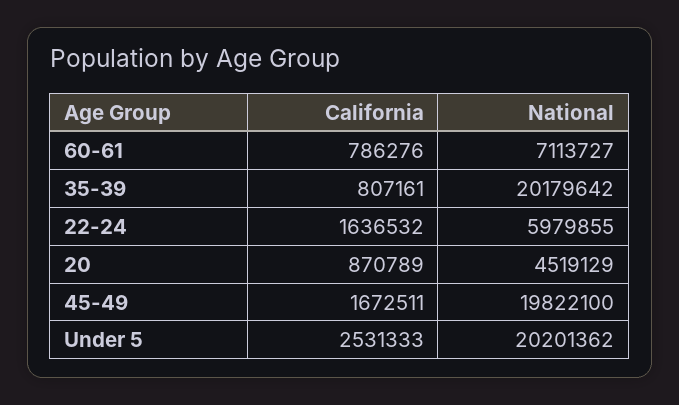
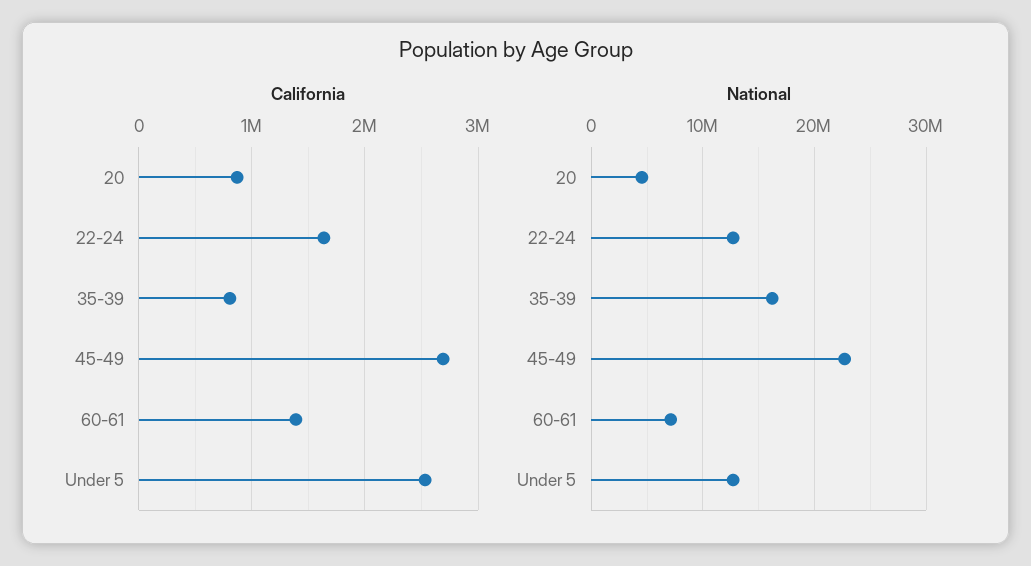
  {
    "California": {
-     "60-61": 786276,
+     "60-61": 1400000,
      "35-39": 807161,
      "22-24": 1636532,
      "20": 870789,
-     "45-49": 1672511,
+     "45-49": 2700000,
      "Under 5": 2531333
    },
    "National": {
      "60-61": 7113727,
-     "35-39": 20179642,
+     "35-39": 16000000,
-     "22-24": 5979855,
+     "22-24": 13000000,
      "20": 4519129,
-     "45-49": 19822100,
+     "45-49": 23000000,
-     "Under 5": 20201362
+     "Under 5": 13000000
    }
  }

